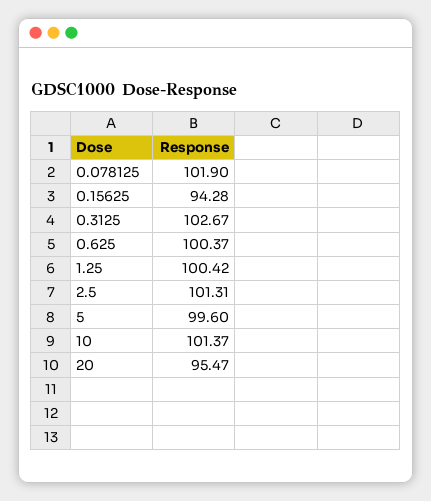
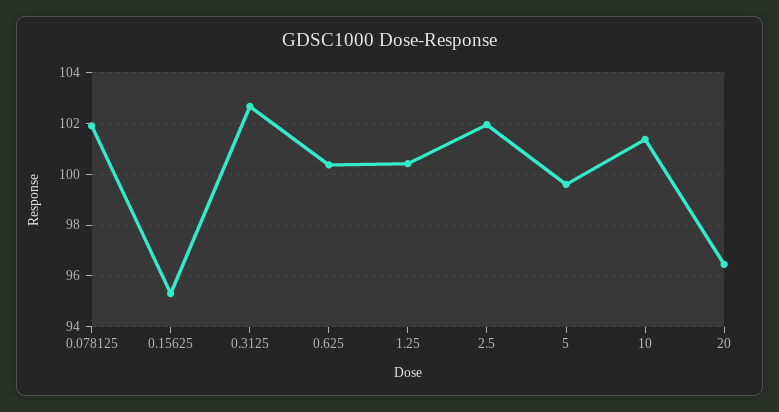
  {
    "0.078125": 101.9,
-   "0.15625": 94.28,
+   "0.15625": 95.25,
    "0.3125": 102.67,
    "0.625": 100.37,
    "1.25": 100.42,
-   "2.5": 101.31,
+   "2.5": 102,
    "5": 99.6,
    "10": 101.37,
-   "20": 95.47
+   "20": 96.5
  }

